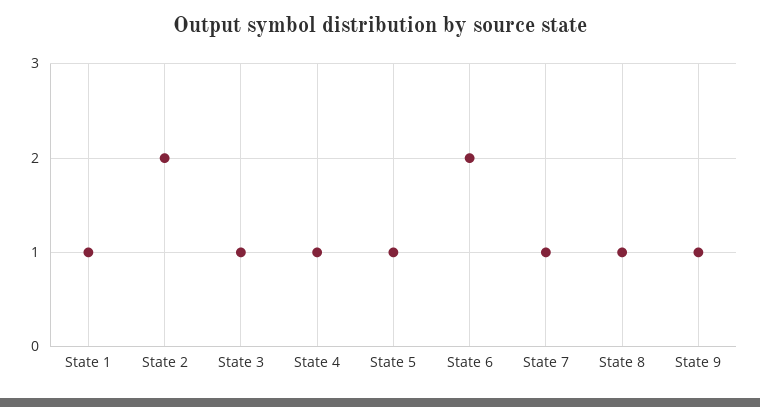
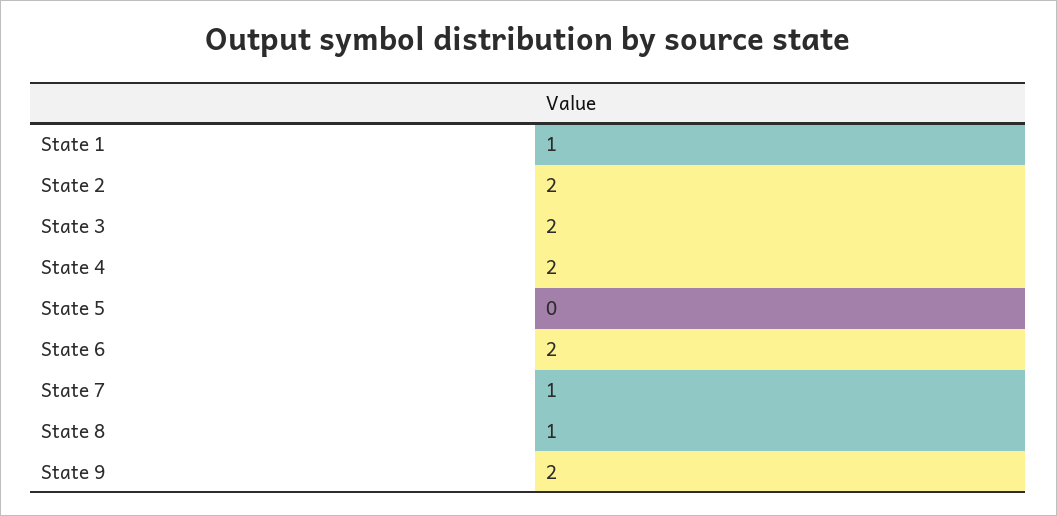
  {
    "State 1": 1,
    "State 2": 2,
-   "State 3": 1,
+   "State 3": 2,
-   "State 4": 1,
+   "State 4": 2,
-   "State 5": 1,
+   "State 5": 0,
    "State 6": 2,
    "State 7": 1,
    "State 8": 1,
-   "State 9": 1
+   "State 9": 2
  }

